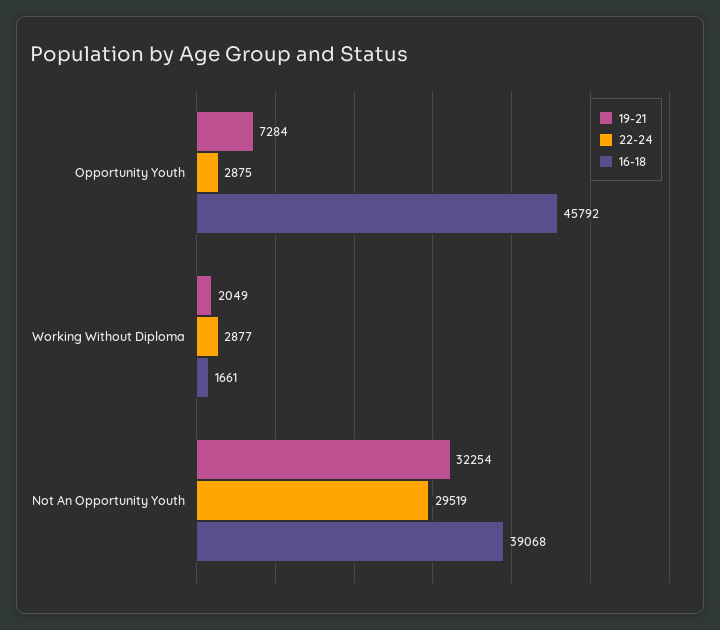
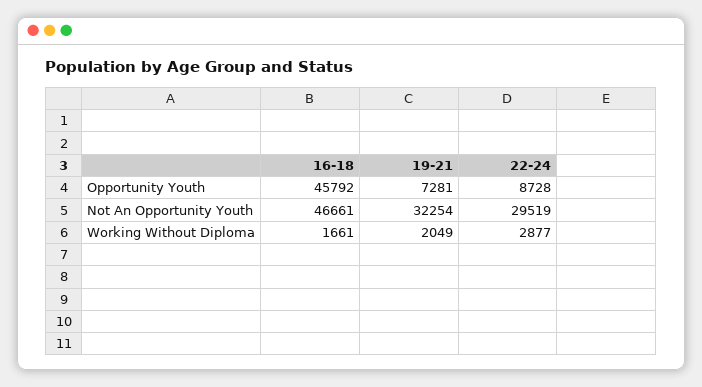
  {
    "19-21": {
-     "Opportunity Youth": 7284,
+     "Opportunity Youth": 7281,
      "Working Without Diploma": 2049,
      "Not An Opportunity Youth": 32254
    },
    "22-24": {
-     "Opportunity Youth": 2875,
+     "Opportunity Youth": 8728,
      "Working Without Diploma": 2877,
      "Not An Opportunity Youth": 29519
    },
    "16-18": {
      "Opportunity Youth": 45792,
      "Working Without Diploma": 1661,
-     "Not An Opportunity Youth": 39068
+     "Not An Opportunity Youth": 46661
    }
  }

